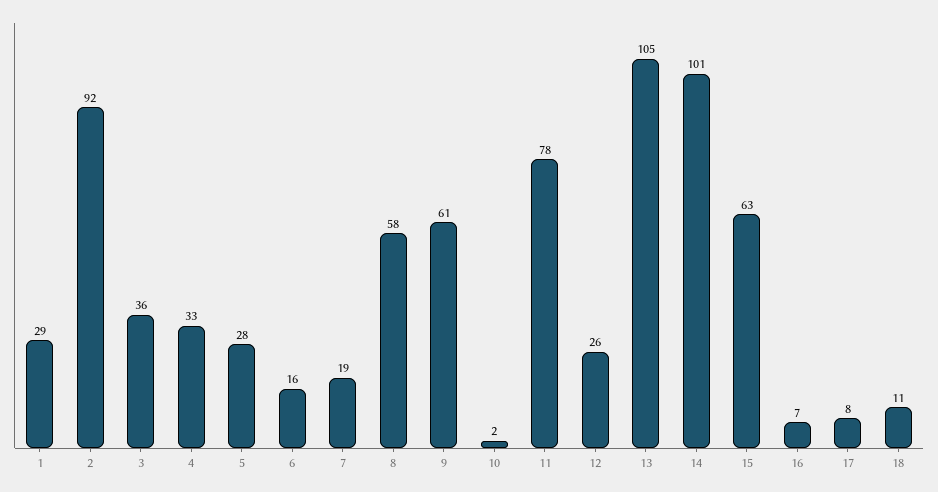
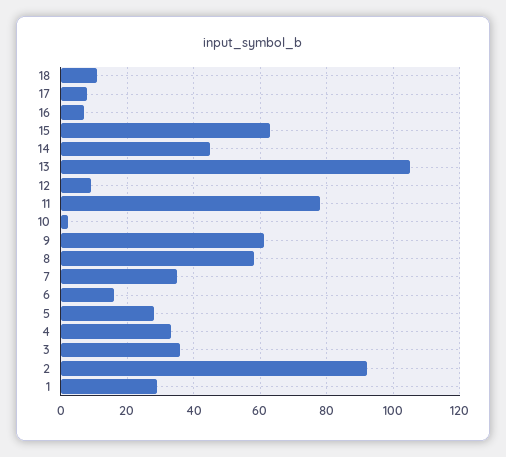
  {
    "1": 29,
    "2": 92,
    "3": 36,
    "4": 33,
    "5": 28,
    "6": 16,
-   "7": 19,
+   "7": 35,
    "8": 58,
    "9": 61,
    "10": 2,
    "11": 78,
-   "12": 26,
+   "12": 10,
    "13": 105,
-   "14": 101,
+   "14": 45,
    "15": 63,
    "16": 7,
    "17": 8,
    "18": 11
  }

